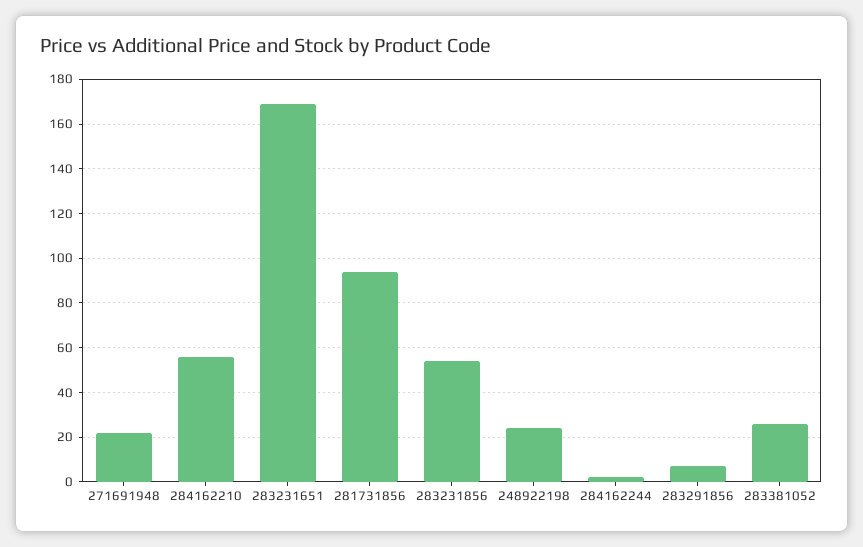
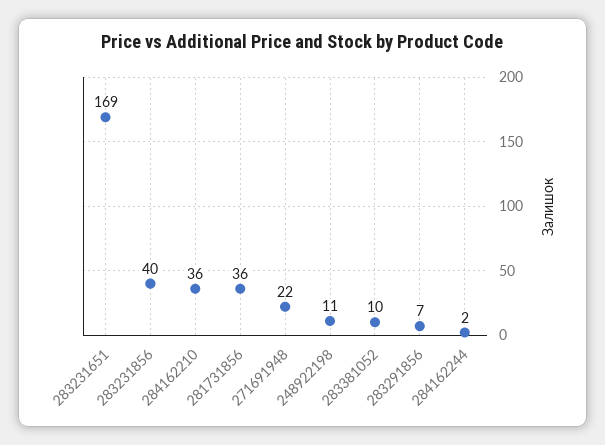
  {
    "271691948": 22,
-   "284162210": 55,
+   "284162210": 36,
    "283231651": 169,
-   "281731856": 95,
+   "281731856": 36,
-   "283231856": 55,
+   "283231856": 40,
-   "248922198": 25,
+   "248922198": 11,
    "284162244": 2,
    "283291856": 7,
-   "283381052": 25
+   "283381052": 10
  }

